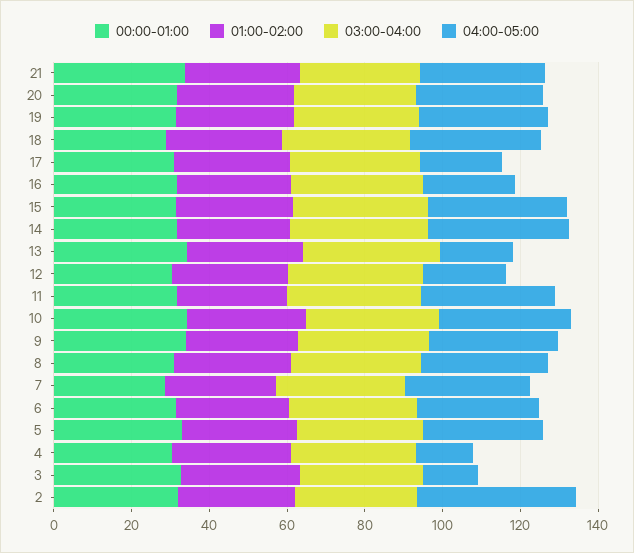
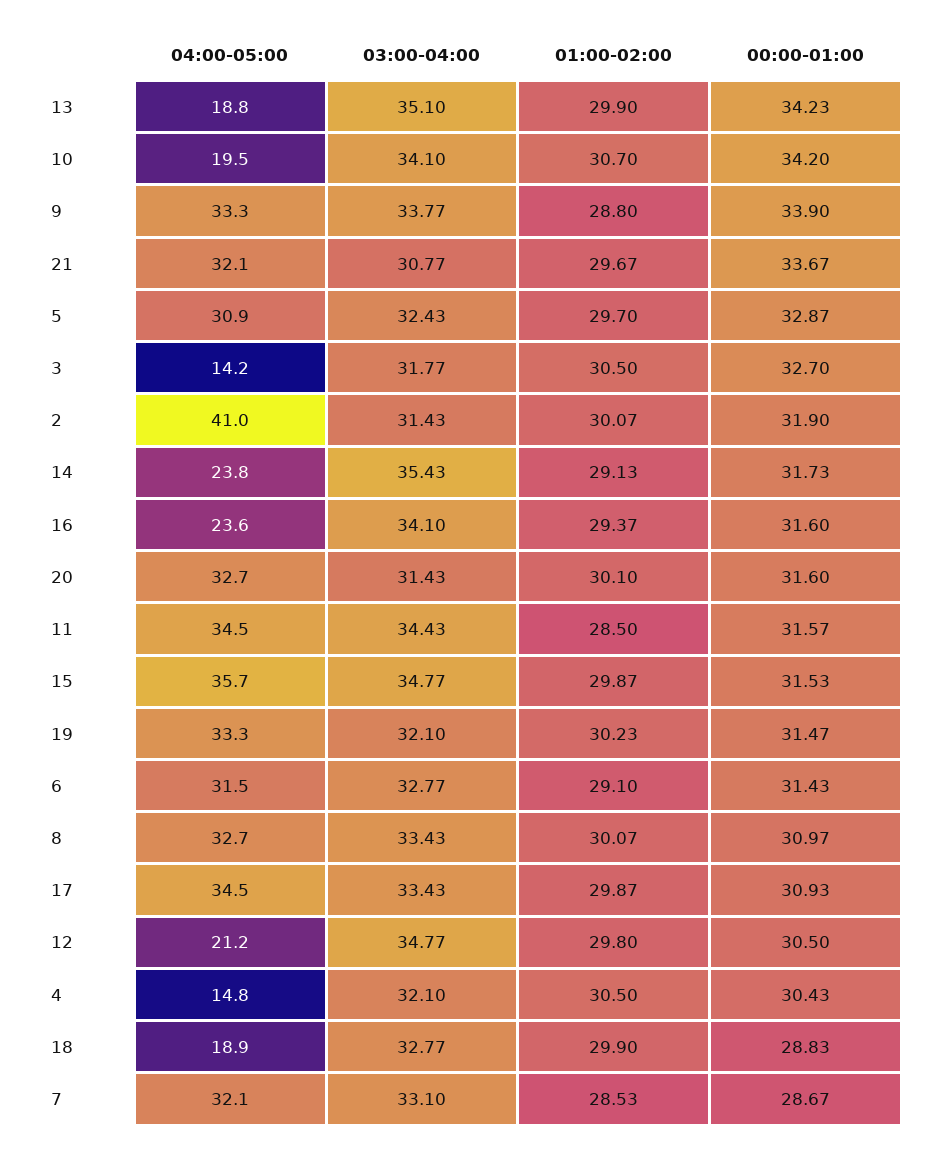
  {
    "00:00-01:00": {
      "21": 33.67,
      "20": 31.6,
      "19": 31.47,
      "18": 28.83,
      "17": 30.93,
      "16": 31.6,
      "15": 31.53,
      "14": 31.73,
      "13": 34.23,
      "12": 30.5,
      "11": 31.57,
      "10": 34.2,
      "9": 33.9,
      "8": 30.97,
      "7": 28.67,
      "6": 31.43,
      "5": 32.87,
      "4": 30.43,
      "3": 32.7,
      "2": 31.9
    },
    "01:00-02:00": {
      "21": 29.67,
      "20": 30.1,
      "19": 30.23,
      "18": 29.9,
      "17": 29.87,
      "16": 29.37,
      "15": 29.87,
      "14": 29.13,
      "13": 29.9,
      "12": 29.8,
      "11": 28.5,
      "10": 30.7,
      "9": 28.8,
      "8": 30.07,
      "7": 28.53,
      "6": 29.1,
      "5": 29.7,
      "4": 30.5,
      "3": 30.5,
      "2": 30.07
    },
    "03:00-04:00": {
      "21": 30.77,
      "20": 31.43,
      "19": 32.1,
      "18": 32.77,
      "17": 33.43,
      "16": 34.1,
      "15": 34.77,
      "14": 35.43,
      "13": 35.1,
      "12": 34.77,
      "11": 34.43,
      "10": 34.1,
      "9": 33.77,
      "8": 33.43,
      "7": 33.1,
      "6": 32.77,
      "5": 32.43,
      "4": 32.1,
      "3": 31.77,
      "2": 31.43
    },
    "04:00-05:00": {
      "21": 32.1,
      "20": 32.7,
      "19": 33.3,
-     "18": 35,
+     "18": 18.9,
-     "17": 20,
+     "17": 34.5,
      "16": 23.6,
      "15": 35.7,
-     "14": 35,
+     "14": 23.8,
      "13": 18.8,
      "12": 21.2,
      "11": 34.5,
-     "10": 35,
+     "10": 19.5,
      "9": 33.3,
      "8": 32.7,
      "7": 32.1,
      "6": 31.5,
      "5": 30.9,
      "4": 14.8,
      "3": 14.2,
      "2": 41
    }
  }

